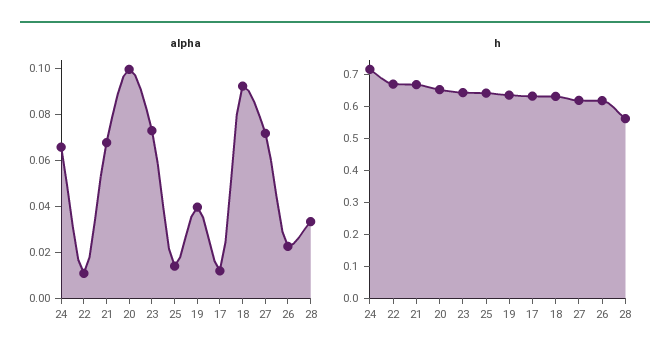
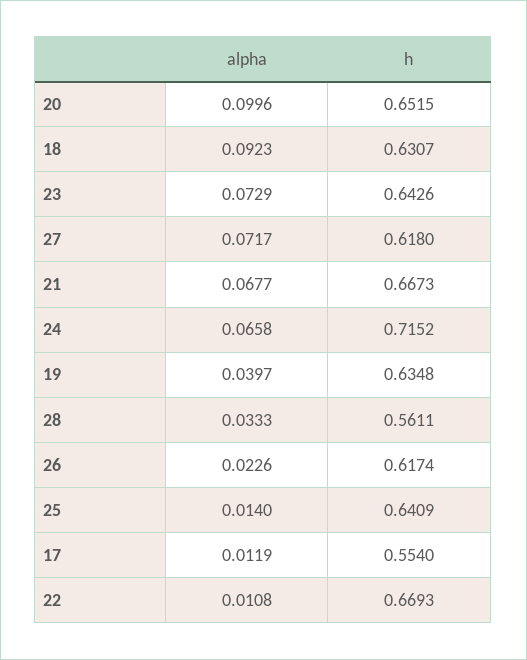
  {
    "alpha": {
      "24": 0.0658,
      "22": 0.0108,
      "21": 0.0677,
      "20": 0.0996,
      "23": 0.0729,
      "25": 0.014,
      "19": 0.0397,
      "17": 0.0119,
      "18": 0.0923,
      "27": 0.0717,
      "26": 0.0226,
      "28": 0.0333
    },
    "h": {
      "24": 0.7152,
      "22": 0.6693,
      "21": 0.6673,
      "20": 0.6515,
      "23": 0.6426,
      "25": 0.6409,
      "19": 0.6348,
-     "17": 0.625,
+     "17": 0.554,
      "18": 0.6307,
      "27": 0.618,
      "26": 0.6174,
      "28": 0.5611
    }
  }

